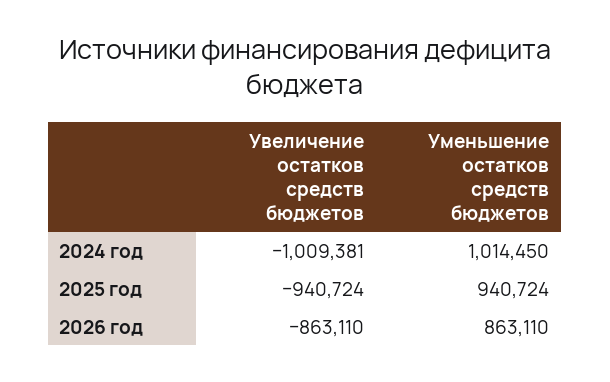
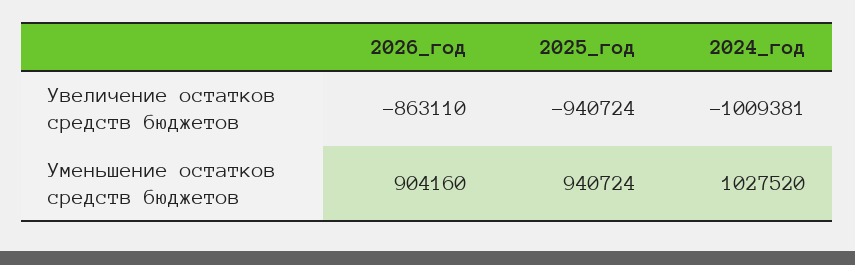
  {
    "Увеличение остатков средств бюджетов": {
      "2024 год": -1009381,
      "2025 год": -940724,
      "2026 год": -863110
    },
    "Уменьшение остатков средств бюджетов": {
-     "2024 год": 1014450,
+     "2024 год": 1027520,
      "2025 год": 940724,
-     "2026 год": 863110
+     "2026 год": 904160
    }
  }

